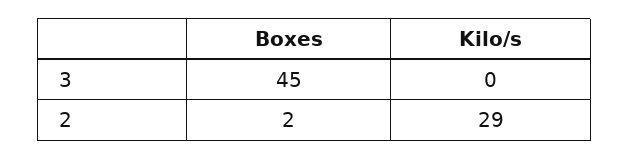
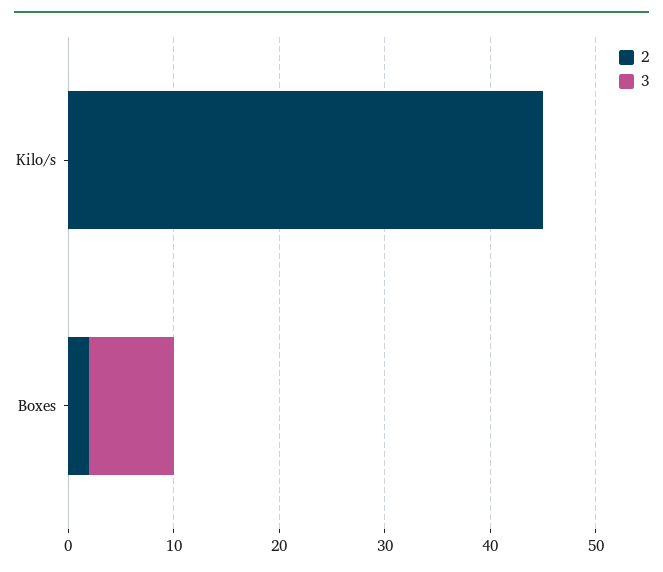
  {
    "3": {
-     "Boxes": 45,
+     "Boxes": 8,
      "Kilo/s": 0
    },
    "2": {
      "Boxes": 2,
-     "Kilo/s": 29
+     "Kilo/s": 45
    }
  }

